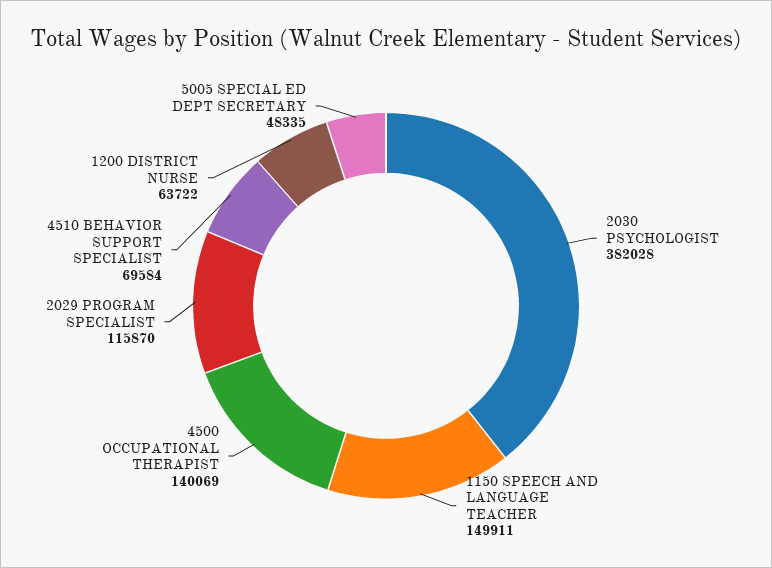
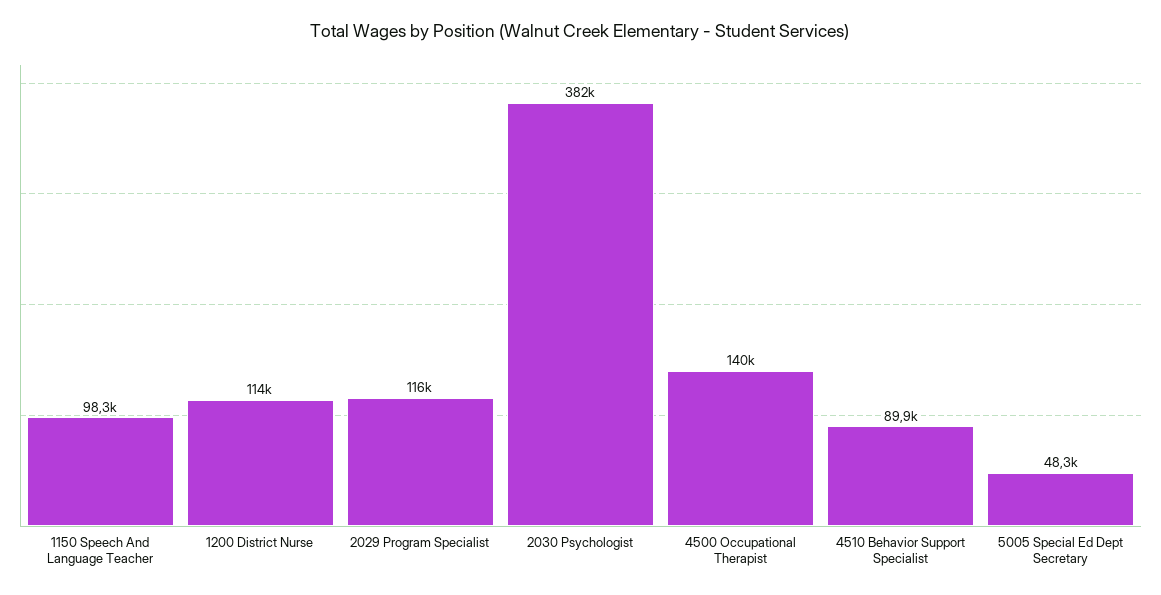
  {
    "2030 PSYCHOLOGIST": 382028,
-   "1150 SPEECH AND LANGUAGE TEACHER": 149911,
+   "1150 SPEECH AND LANGUAGE TEACHER": 98300,
    "4500 OCCUPATIONAL THERAPIST": 140069,
    "2029 PROGRAM SPECIALIST": 115870,
-   "4510 BEHAVIOR SUPPORT SPECIALIST": 69584,
+   "4510 BEHAVIOR SUPPORT SPECIALIST": 89900,
-   "1200 DISTRICT NURSE": 63722,
+   "1200 DISTRICT NURSE": 114000,
    "5005 SPECIAL ED DEPT SECRETARY": 48335
  }

